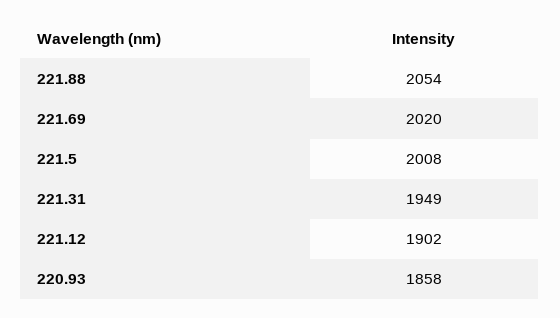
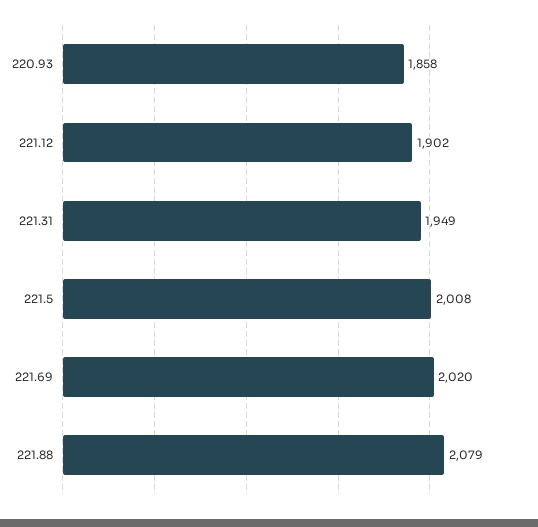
  {
-   "221.88": 2054,
+   "221.88": 2079,
    "221.69": 2020,
    "221.5": 2008,
    "221.31": 1949,
    "221.12": 1902,
    "220.93": 1858
  }

